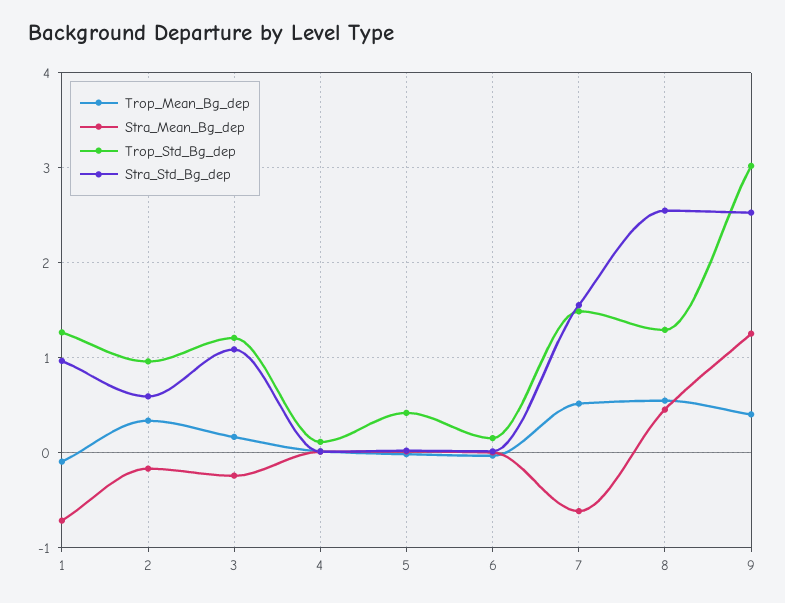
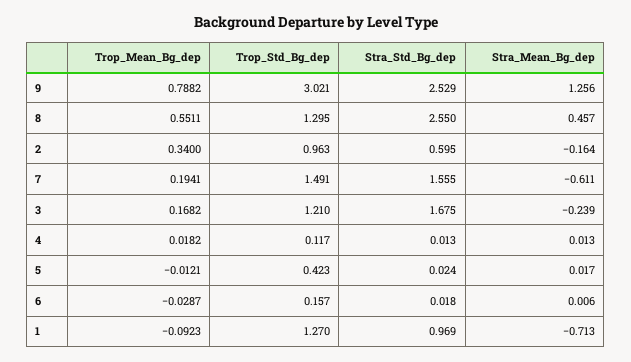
  {
    "Trop_Mean_Bg_dep": {
      "1": -0.0923,
      "2": 0.34,
      "3": 0.1682,
      "4": 0.0182,
      "5": -0.0121,
      "6": -0.0287,
-     "7": 0.5,
+     "7": 0.1941,
      "8": 0.5511,
-     "9": 0.4
+     "9": 0.7882
    },
    "Stra_Mean_Bg_dep": {
      "1": -0.713,
      "2": -0.164,
      "3": -0.239,
      "4": 0.013,
      "5": 0.017,
      "6": 0.006,
      "7": -0.611,
      "8": 0.457,
      "9": 1.256
    },
    "Trop_Std_Bg_dep": {
      "1": 1.27,
      "2": 0.963,
      "3": 1.21,
      "4": 0.117,
      "5": 0.423,
      "6": 0.157,
      "7": 1.491,
      "8": 1.295,
      "9": 3.021
    },
    "Stra_Std_Bg_dep": {
      "1": 0.969,
      "2": 0.595,
-     "3": 1.1,
+     "3": 1.675,
      "4": 0.013,
      "5": 0.024,
      "6": 0.018,
      "7": 1.555,
      "8": 2.55,
      "9": 2.529
    }
  }

